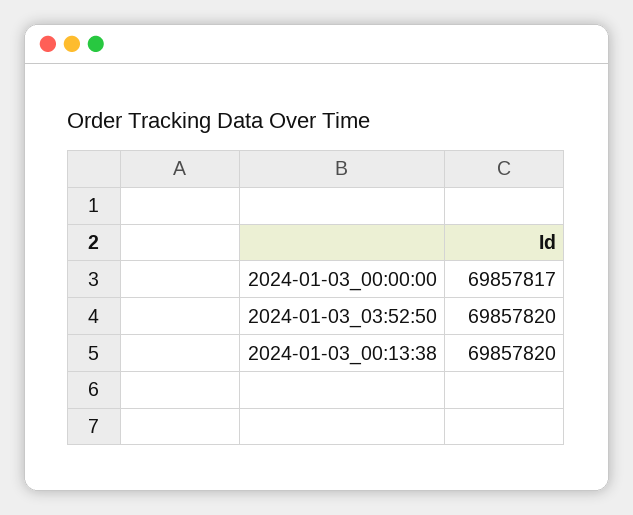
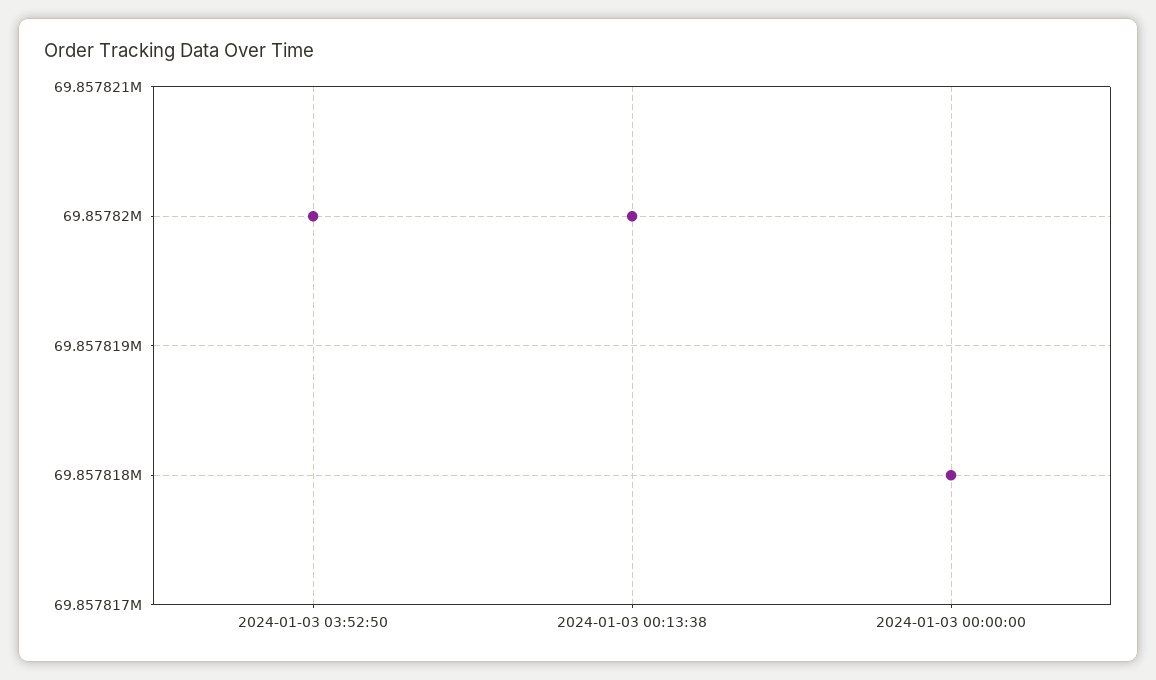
  {
-   "2024-01-03_00:00:00": 69857817,
+   "2024-01-03_00:00:00": 69857818,
    "2024-01-03_03:52:50": 69857820,
    "2024-01-03_00:13:38": 69857820
  }

